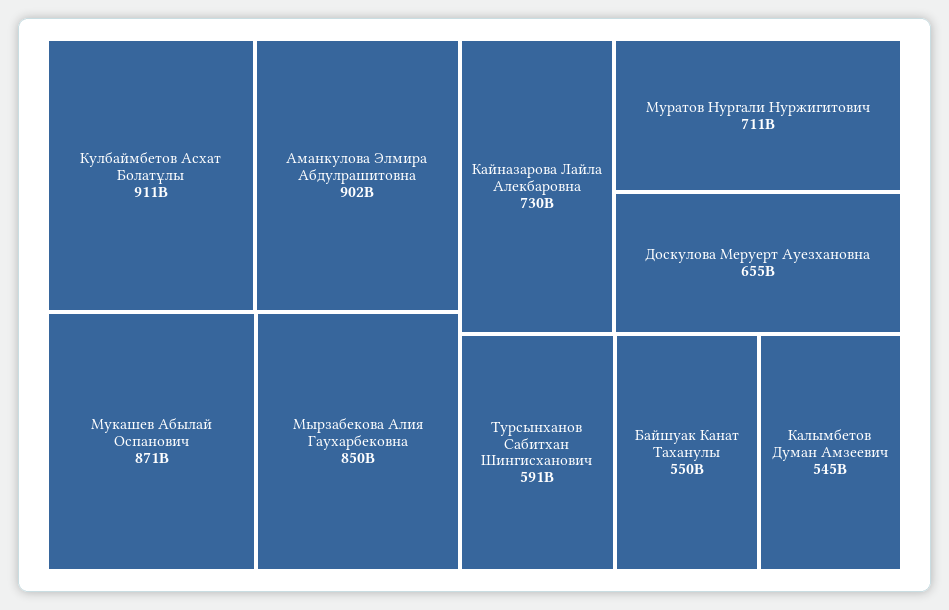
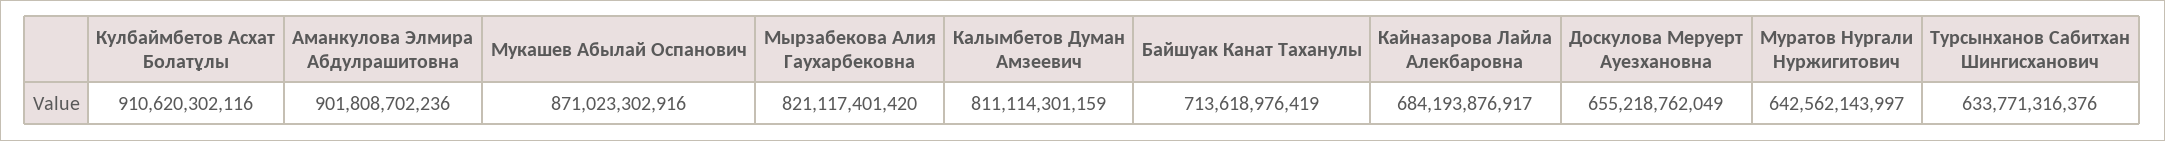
  {
    "Кулбаймбетов Асхат Болатұлы": 910620302116,
    "Аманкулова Элмира Абдулрашитовна": 901808702236,
    "Мукашев Абылай Оспанович": 871023302916,
-   "Мырзабекова Алия Гаухарбековна": 850000000000,
+   "Мырзабекова Алия Гаухарбековна": 821117401420,
-   "Кайназарова Лайла Алекбаровна": 730000000000,
+   "Кайназарова Лайла Алекбаровна": 684193876917,
-   "Муратов Нургали Нуржигитович": 711000000000,
+   "Муратов Нургали Нуржигитович": 642562143997,
    "Доскулова Меруерт Ауезхановна": 655218762049,
-   "Турсынханов Сабитхан Шингисханович": 591000000000,
+   "Турсынханов Сабитхан Шингисханович": 633771316376,
-   "Байшуак Канат Таханулы": 550000000000,
+   "Байшуак Канат Таханулы": 713618976419,
-   "Калымбетов Думан Амзеевич": 545000000000
+   "Калымбетов Думан Амзеевич": 811114301159
  }

